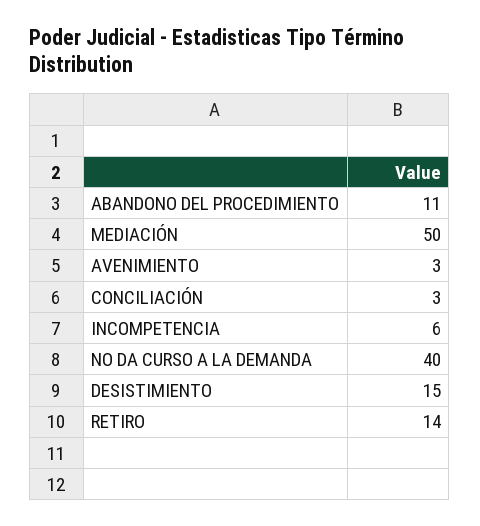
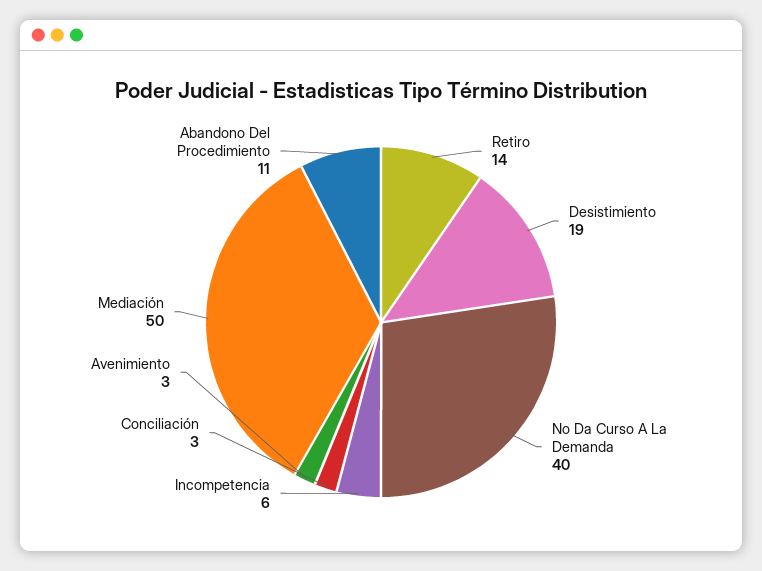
  {
    "ABANDONO DEL PROCEDIMIENTO": 11,
    "MEDIACIÓN": 50,
    "AVENIMIENTO": 3,
    "CONCILIACIÓN": 3,
    "INCOMPETENCIA": 6,
    "NO DA CURSO A LA DEMANDA": 40,
-   "DESISTIMIENTO": 15,
+   "DESISTIMIENTO": 19,
    "RETIRO": 14
  }

